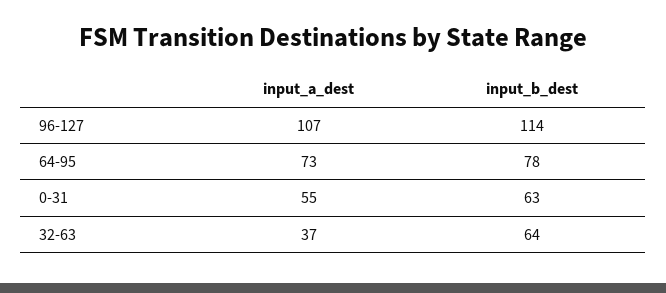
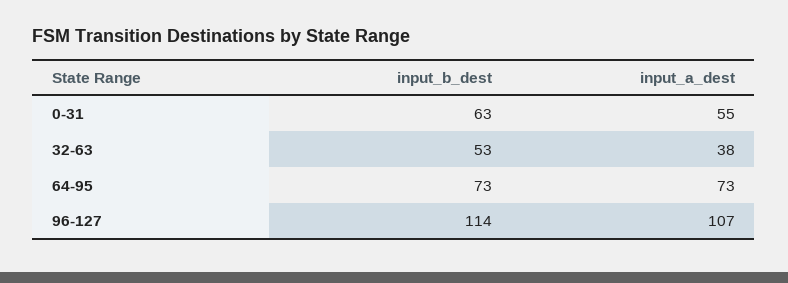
  {
    "input_a_dest": {
      "96-127": 107,
      "64-95": 73,
      "0-31": 55,
-     "32-63": 37
+     "32-63": 38
    },
    "input_b_dest": {
      "96-127": 114,
-     "64-95": 78,
+     "64-95": 73,
      "0-31": 63,
-     "32-63": 64
+     "32-63": 53
    }
  }

